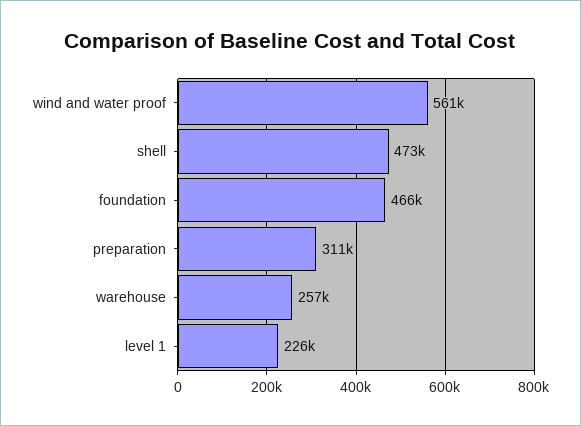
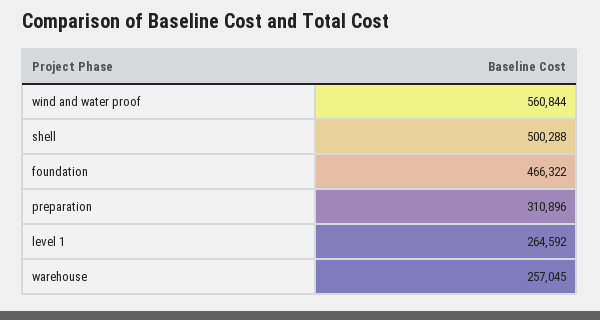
  {
    "wind and water proof": 560844,
-   "shell": 473000,
+   "shell": 500288,
    "foundation": 466322,
    "preparation": 310896,
    "warehouse": 257045,
-   "level 1": 226000
+   "level 1": 264592
  }

